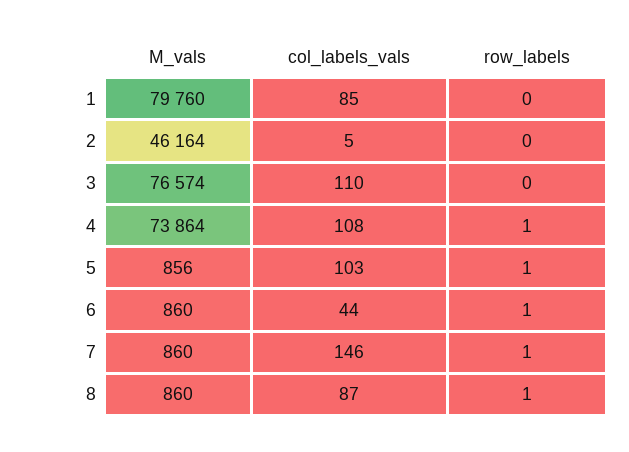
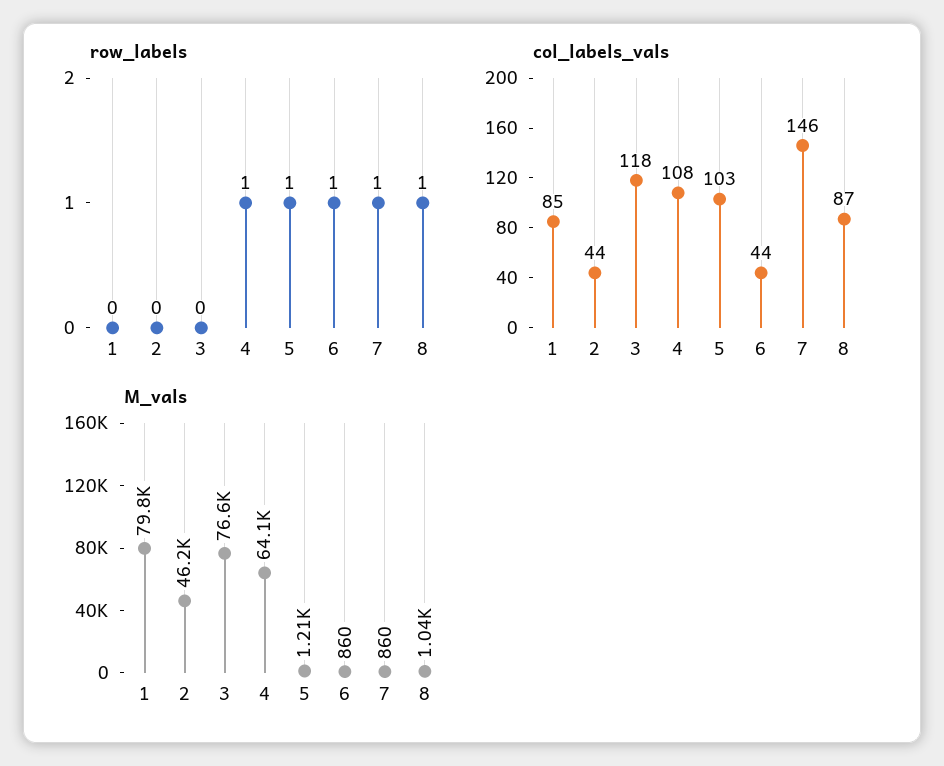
  {
    "M_vals": {
      "1": 79760,
      "2": 46164,
      "3": 76574,
-     "4": 73864,
+     "4": 64100,
-     "5": 856,
+     "5": 1210,
      "6": 860,
      "7": 860,
-     "8": 860
+     "8": 1040
    },
    "col_labels_vals": {
      "1": 85,
-     "2": 5,
+     "2": 44,
-     "3": 110,
+     "3": 118,
      "4": 108,
      "5": 103,
      "6": 44,
      "7": 146,
      "8": 87
    },
    "row_labels": {
      "1": 0,
      "2": 0,
      "3": 0,
      "4": 1,
      "5": 1,
      "6": 1,
      "7": 1,
      "8": 1
    }
  }

